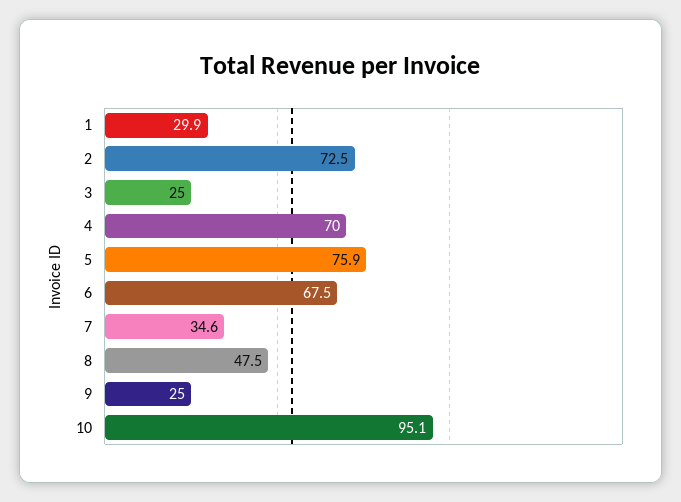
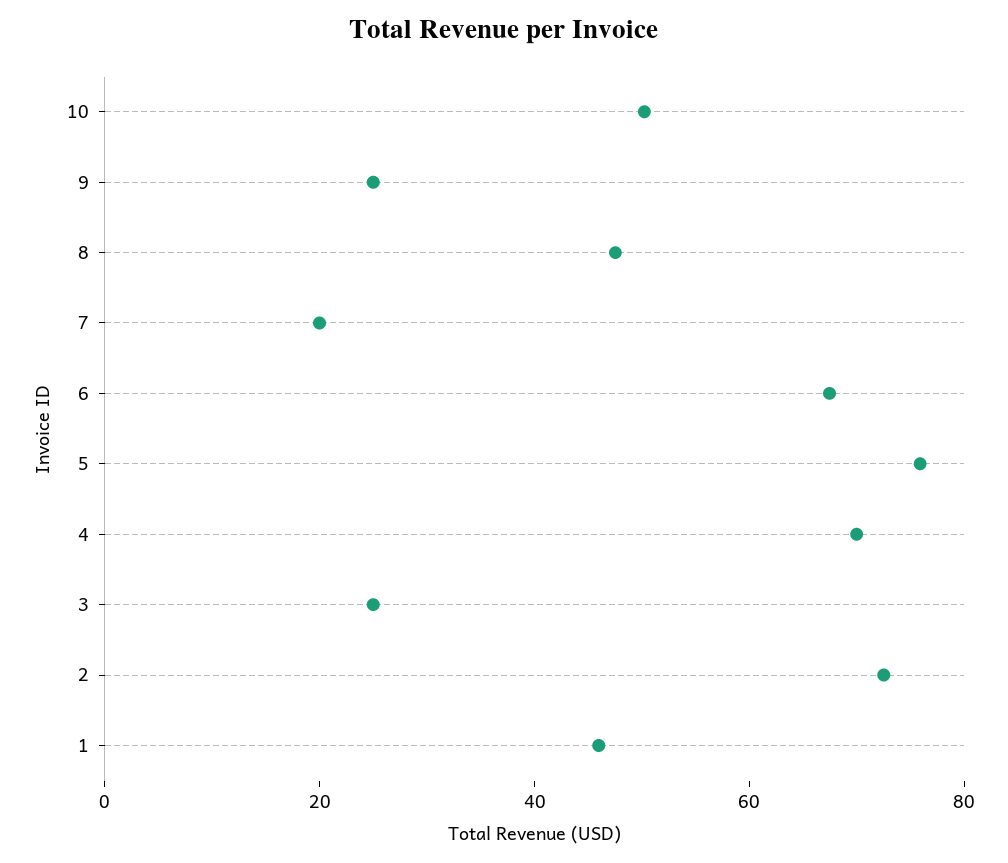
  {
-   "1": 29.9,
+   "1": 45,
    "2": 72.5,
    "3": 25,
    "4": 70,
    "5": 75.9,
    "6": 67.5,
-   "7": 34.6,
+   "7": 20,
    "8": 47.5,
    "9": 25,
-   "10": 95.1
+   "10": 50
  }

